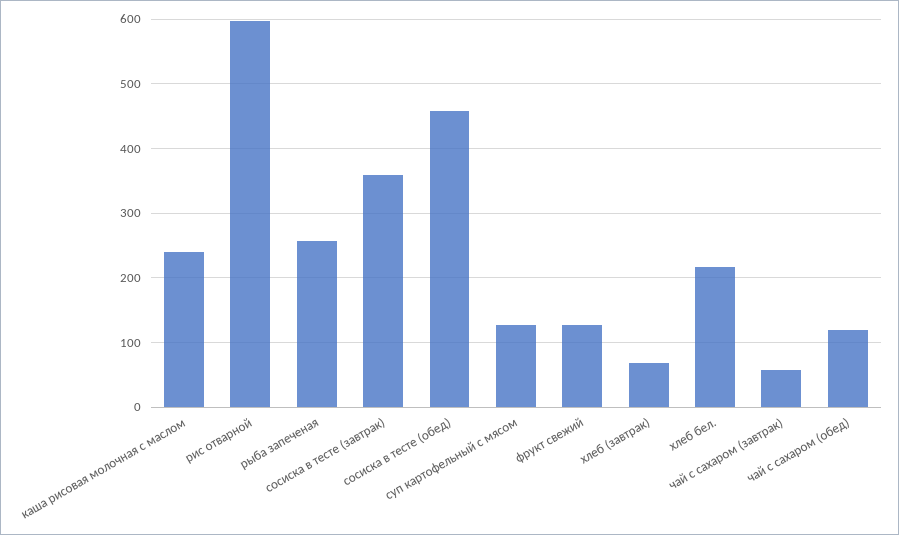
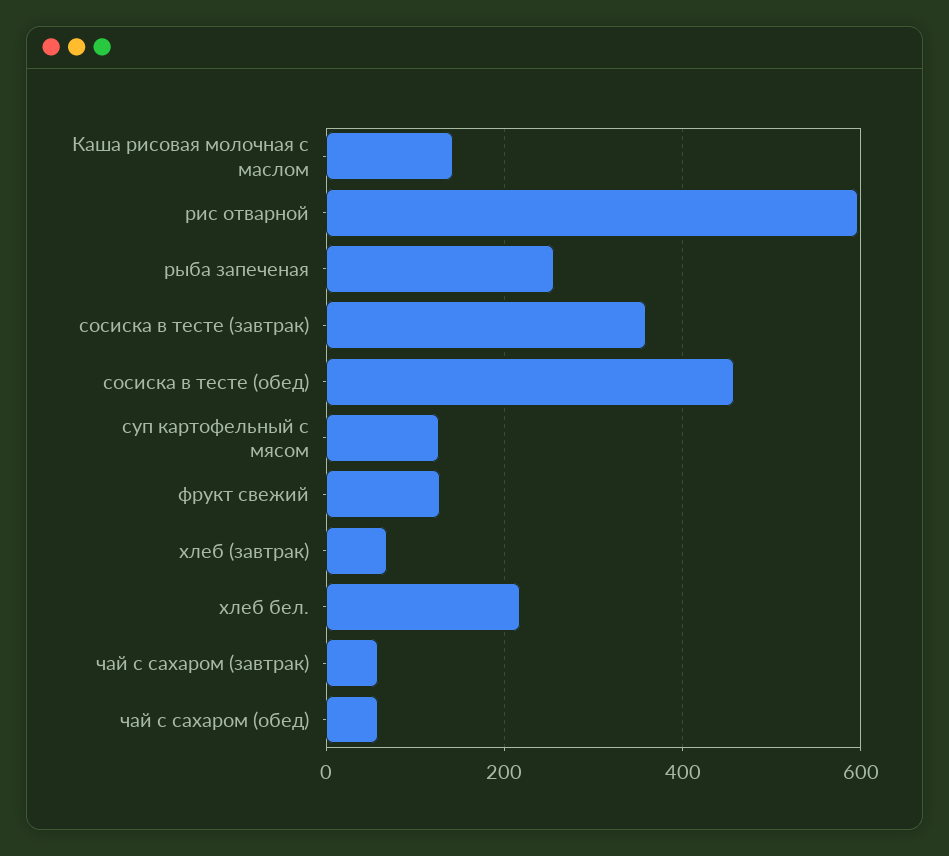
  {
-   "каша рисовая молочная с маслом": 240,
+   "каша рисовая молочная с маслом": 140,
    "рис отварной": 600,
    "рыба запеченая": 260,
    "сосиска в тесте (завтрак)": 360,
    "сосиска в тесте (обед)": 460,
    "суп картофельный с мясом": 130,
    "фрукт свежий": 130,
    "хлеб (завтрак)": 70,
    "хлеб бел.": 220,
    "чай с сахаром (завтрак)": 60,
-   "чай с сахаром (обед)": 120
+   "чай с сахаром (обед)": 60
  }

